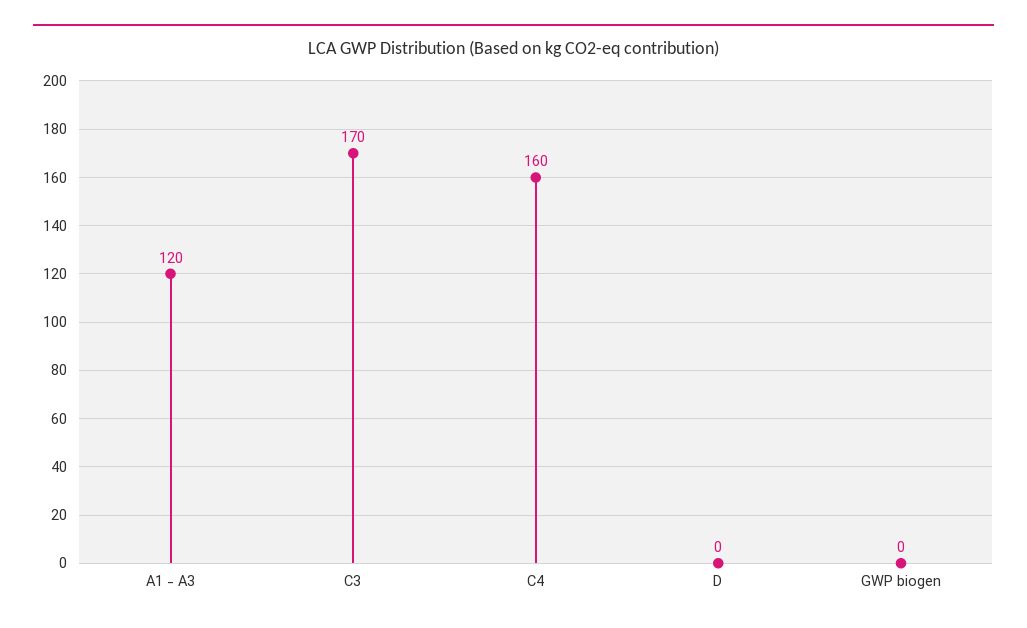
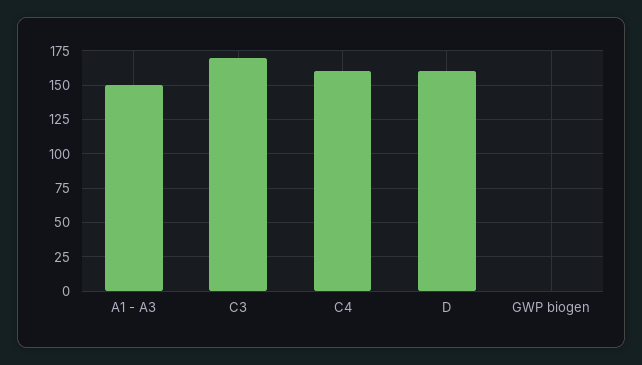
  {
-   "A1 - A3": 120,
+   "A1 - A3": 150,
    "C3": 170,
    "C4": 160,
-   "D": 0,
+   "D": 160,
    "GWP biogen": 0
  }

